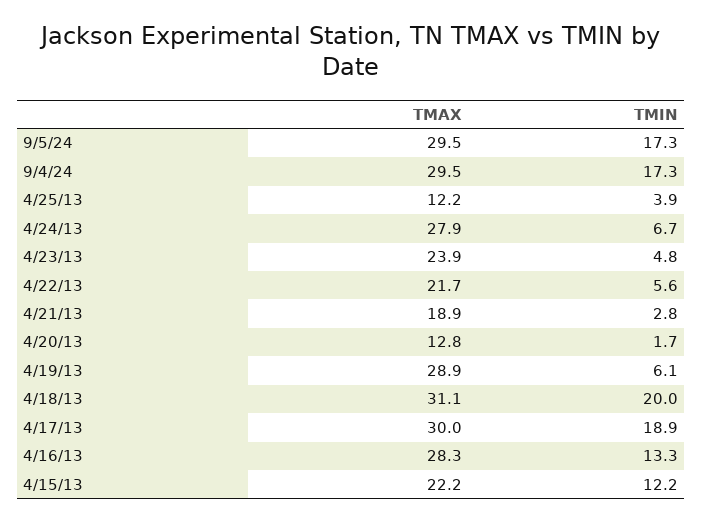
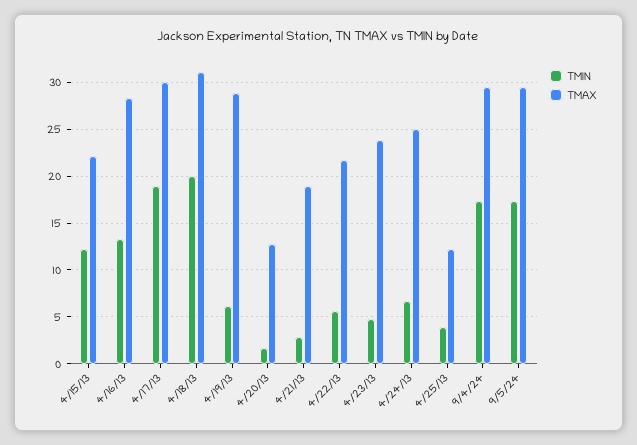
  {
    "TMAX": {
      "9/5/24": 29.5,
      "9/4/24": 29.5,
      "4/25/13": 12.2,
-     "4/24/13": 27.9,
+     "4/24/13": 25,
      "4/23/13": 23.9,
      "4/22/13": 21.7,
      "4/21/13": 18.9,
      "4/20/13": 12.8,
      "4/19/13": 28.9,
      "4/18/13": 31.1,
      "4/17/13": 30,
      "4/16/13": 28.3,
      "4/15/13": 22.2
    },
    "TMIN": {
      "9/5/24": 17.3,
      "9/4/24": 17.3,
      "4/25/13": 3.9,
      "4/24/13": 6.7,
      "4/23/13": 4.8,
      "4/22/13": 5.6,
      "4/21/13": 2.8,
      "4/20/13": 1.7,
      "4/19/13": 6.1,
      "4/18/13": 20,
      "4/17/13": 18.9,
      "4/16/13": 13.3,
      "4/15/13": 12.2
    }
  }

